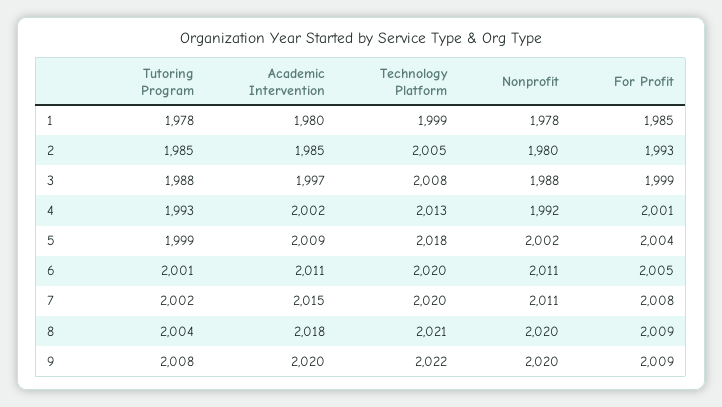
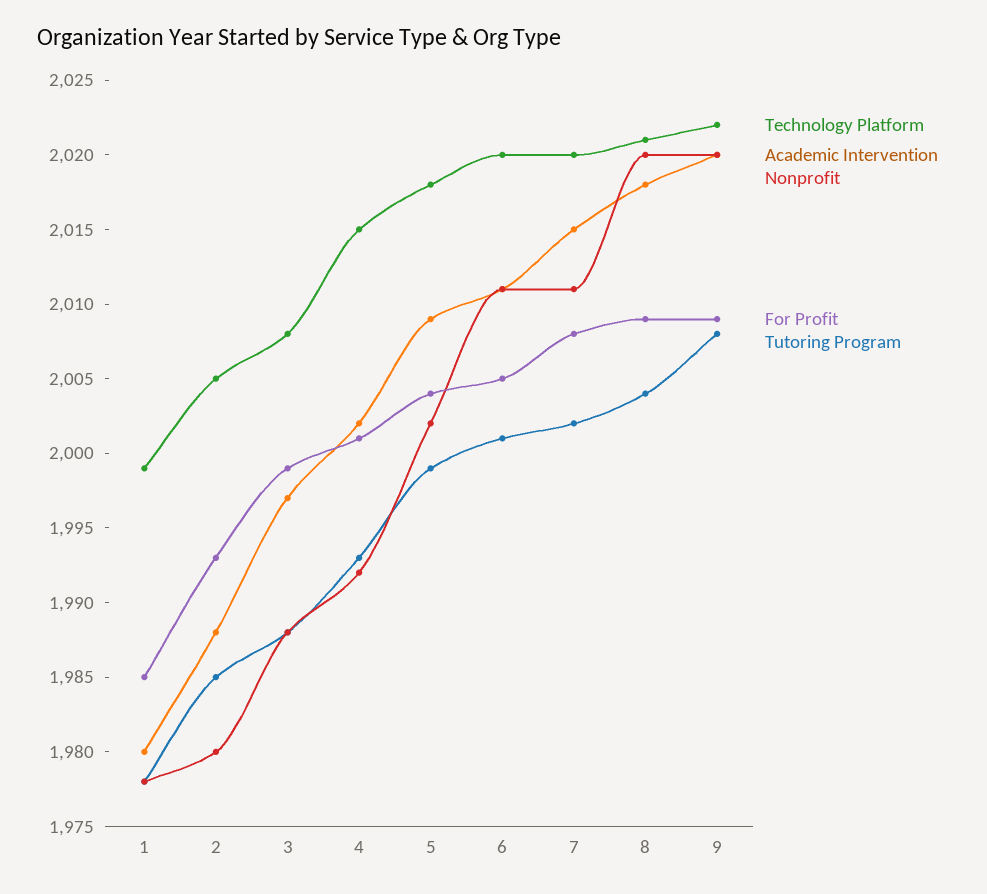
  {
    "Tutoring Program": {
      "1": 1978,
      "2": 1985,
      "3": 1988,
      "4": 1993,
      "5": 1999,
      "6": 2001,
      "7": 2002,
      "8": 2004,
      "9": 2008
    },
    "Academic Intervention": {
      "1": 1980,
-     "2": 1985,
+     "2": 1988,
      "3": 1997,
      "4": 2002,
      "5": 2009,
      "6": 2011,
      "7": 2015,
      "8": 2018,
      "9": 2020
    },
    "Technology Platform": {
      "1": 1999,
      "2": 2005,
      "3": 2008,
-     "4": 2013,
+     "4": 2015,
      "5": 2018,
      "6": 2020,
      "7": 2020,
      "8": 2021,
      "9": 2022
    },
    "Nonprofit": {
      "1": 1978,
      "2": 1980,
      "3": 1988,
      "4": 1992,
      "5": 2002,
      "6": 2011,
      "7": 2011,
      "8": 2020,
      "9": 2020
    },
    "For Profit": {
      "1": 1985,
      "2": 1993,
      "3": 1999,
      "4": 2001,
      "5": 2004,
      "6": 2005,
      "7": 2008,
      "8": 2009,
      "9": 2009
    }
  }

